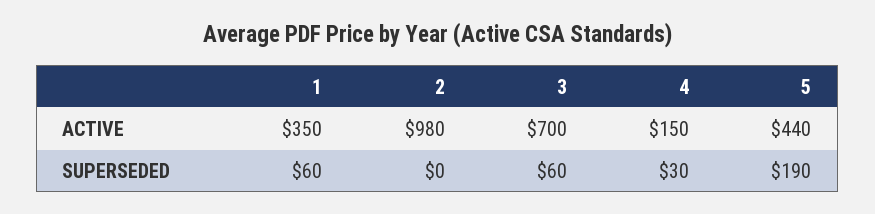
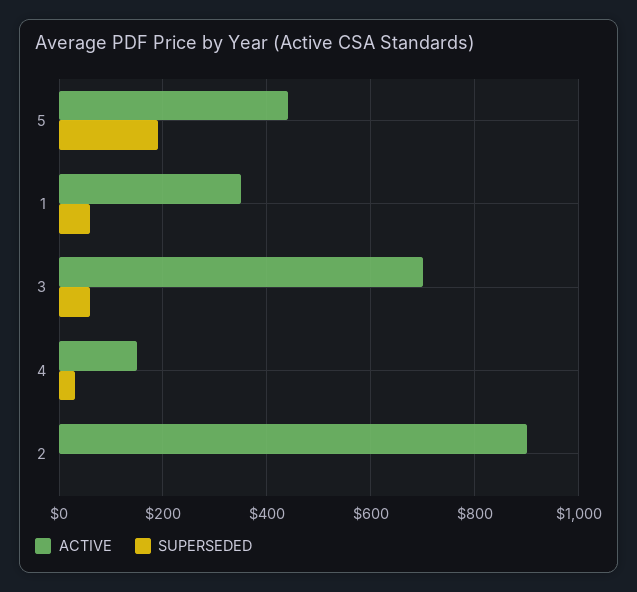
  {
    "ACTIVE": {
      "1": 350,
-     "2": 980,
+     "2": 900,
      "3": 700,
      "4": 150,
      "5": 440
    },
    "SUPERSEDED": {
      "1": 60,
      "2": 0,
      "3": 60,
      "4": 30,
      "5": 190
    }
  }

